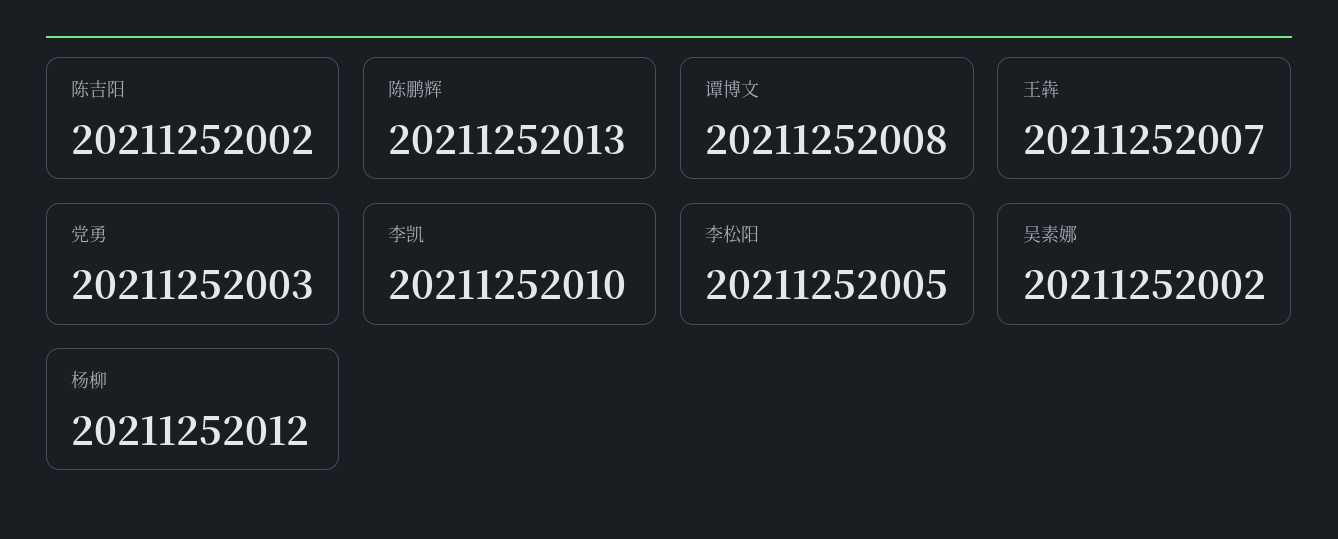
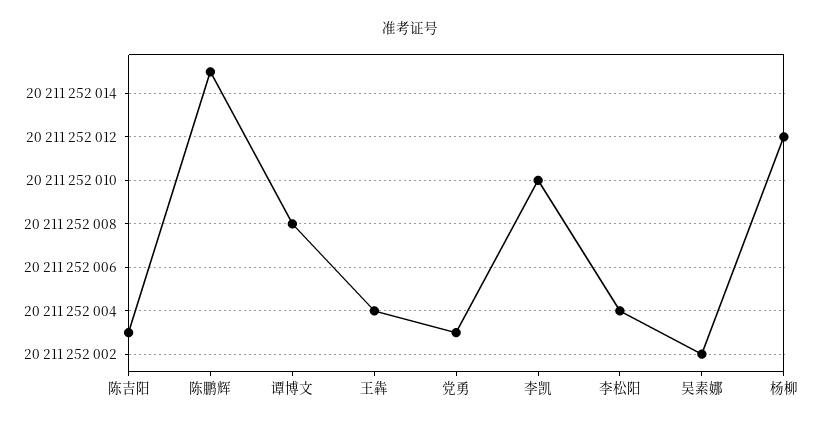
  {
-   "陈吉阳": 20211252002,
+   "陈吉阳": 20211252003,
-   "陈鹏辉": 20211252013,
+   "陈鹏辉": 20211252015,
    "谭博文": 20211252008,
-   "王犇": 20211252007,
+   "王犇": 20211252004,
    "党勇": 20211252003,
    "李凯": 20211252010,
-   "李松阳": 20211252005,
+   "李松阳": 20211252004,
    "吴素娜": 20211252002,
    "杨柳": 20211252012
  }

